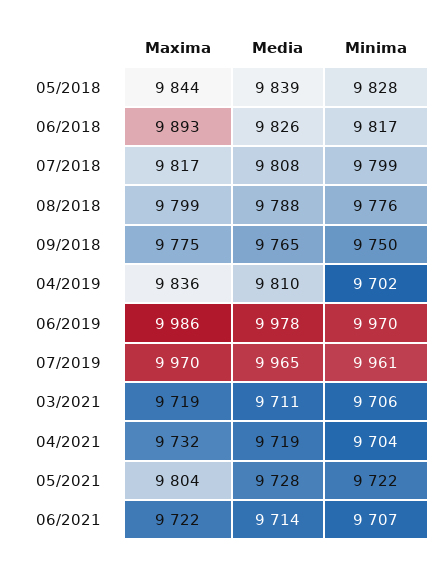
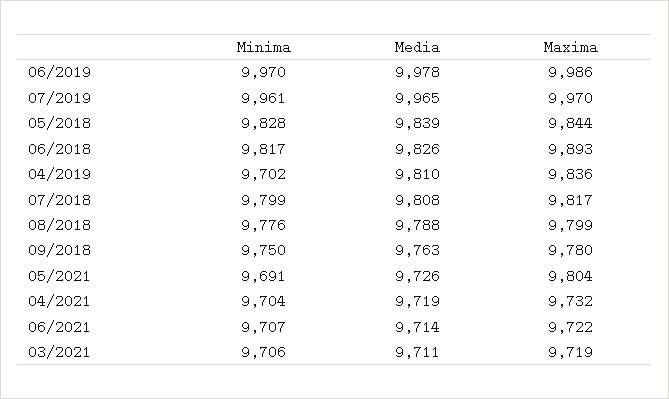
  {
    "Maxima": {
      "05/2018": 9844,
      "06/2018": 9893,
      "07/2018": 9817,
      "08/2018": 9799,
-     "09/2018": 9775,
+     "09/2018": 9780,
      "04/2019": 9836,
      "06/2019": 9986,
      "07/2019": 9970,
      "03/2021": 9719,
      "04/2021": 9732,
      "05/2021": 9804,
      "06/2021": 9722
    },
    "Media": {
      "05/2018": 9839,
      "06/2018": 9826,
      "07/2018": 9808,
      "08/2018": 9788,
-     "09/2018": 9765,
+     "09/2018": 9763,
      "04/2019": 9810,
      "06/2019": 9978,
      "07/2019": 9965,
      "03/2021": 9711,
      "04/2021": 9719,
-     "05/2021": 9728,
+     "05/2021": 9726,
      "06/2021": 9714
    },
    "Minima": {
      "05/2018": 9828,
      "06/2018": 9817,
      "07/2018": 9799,
      "08/2018": 9776,
      "09/2018": 9750,
      "04/2019": 9702,
      "06/2019": 9970,
      "07/2019": 9961,
      "03/2021": 9706,
      "04/2021": 9704,
-     "05/2021": 9722,
+     "05/2021": 9691,
      "06/2021": 9707
    }
  }

